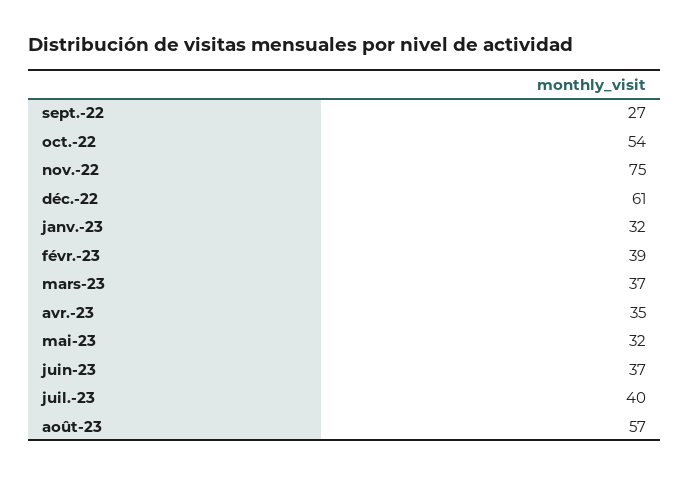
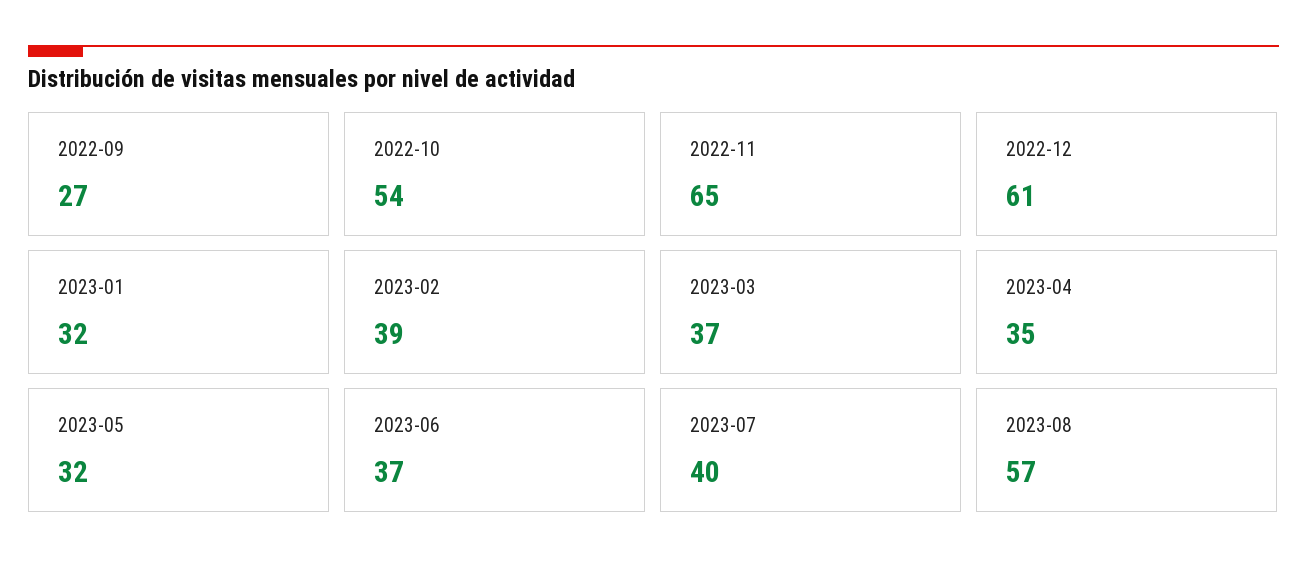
  {
    "sept.-22": 27,
    "oct.-22": 54,
-   "nov.-22": 75,
+   "nov.-22": 65,
    "déc.-22": 61,
    "janv.-23": 32,
    "févr.-23": 39,
    "mars-23": 37,
    "avr.-23": 35,
    "mai-23": 32,
    "juin-23": 37,
    "juil.-23": 40,
    "août-23": 57
  }

